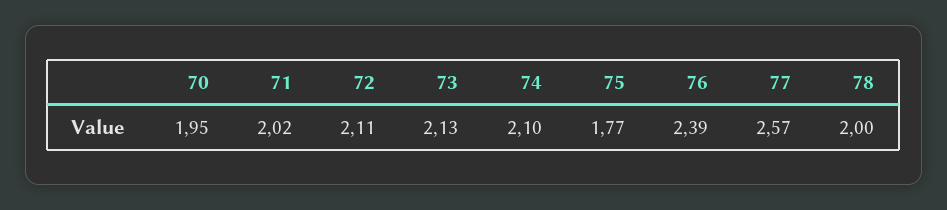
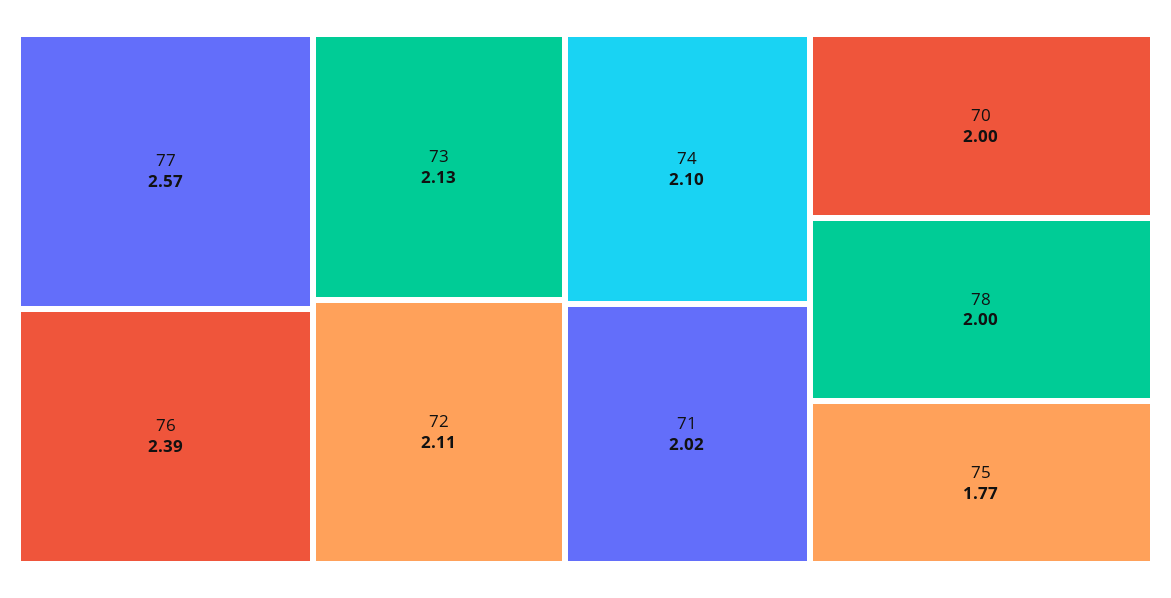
  {
-   "70": 1.95,
+   "70": 2,
    "71": 2.02,
    "72": 2.11,
    "73": 2.13,
    "74": 2.1,
    "75": 1.77,
    "76": 2.39,
    "77": 2.57,
    "78": 2
  }

